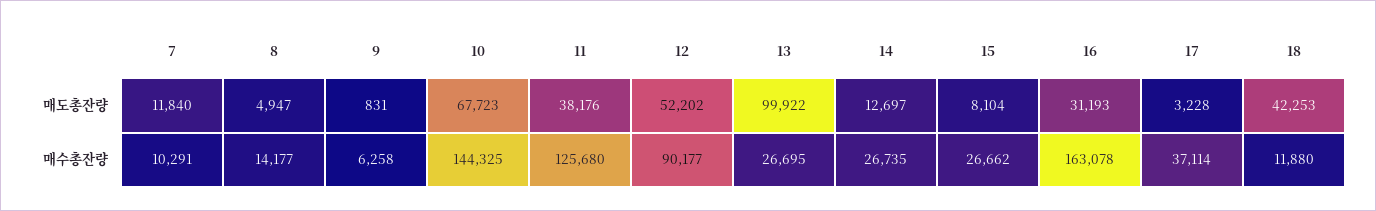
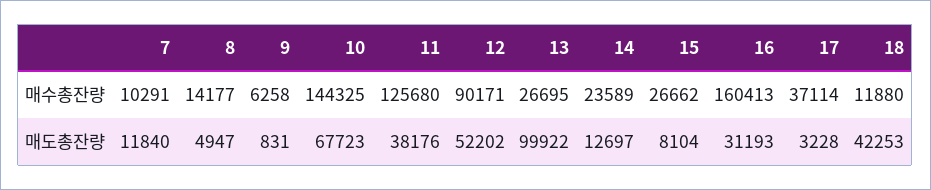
  {
    "7": {
      "매도총잔량": 11840,
      "매수총잔량": 10291
    },
    "8": {
      "매도총잔량": 4947,
      "매수총잔량": 14177
    },
    "9": {
      "매도총잔량": 831,
      "매수총잔량": 6258
    },
    "10": {
      "매도총잔량": 67723,
      "매수총잔량": 144325
    },
    "11": {
      "매도총잔량": 38176,
      "매수총잔량": 125680
    },
    "12": {
      "매도총잔량": 52202,
-     "매수총잔량": 90177
+     "매수총잔량": 90171
    },
    "13": {
      "매도총잔량": 99922,
      "매수총잔량": 26695
    },
    "14": {
      "매도총잔량": 12697,
-     "매수총잔량": 26735
+     "매수총잔량": 23589
    },
    "15": {
      "매도총잔량": 8104,
      "매수총잔량": 26662
    },
    "16": {
      "매도총잔량": 31193,
-     "매수총잔량": 163078
+     "매수총잔량": 160413
    },
    "17": {
      "매도총잔량": 3228,
      "매수총잔량": 37114
    },
    "18": {
      "매도총잔량": 42253,
      "매수총잔량": 11880
    }
  }

